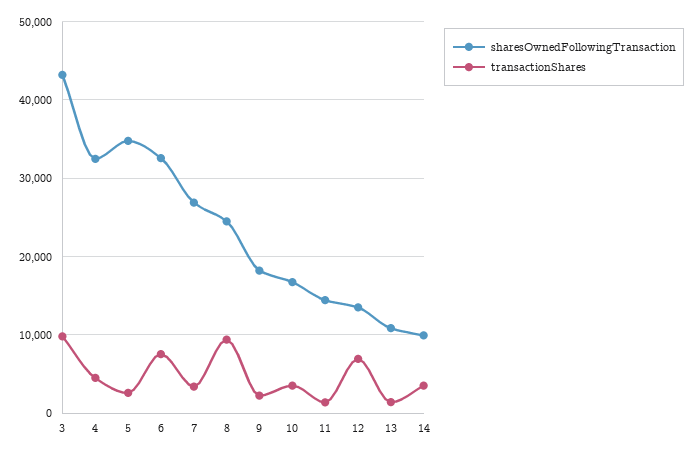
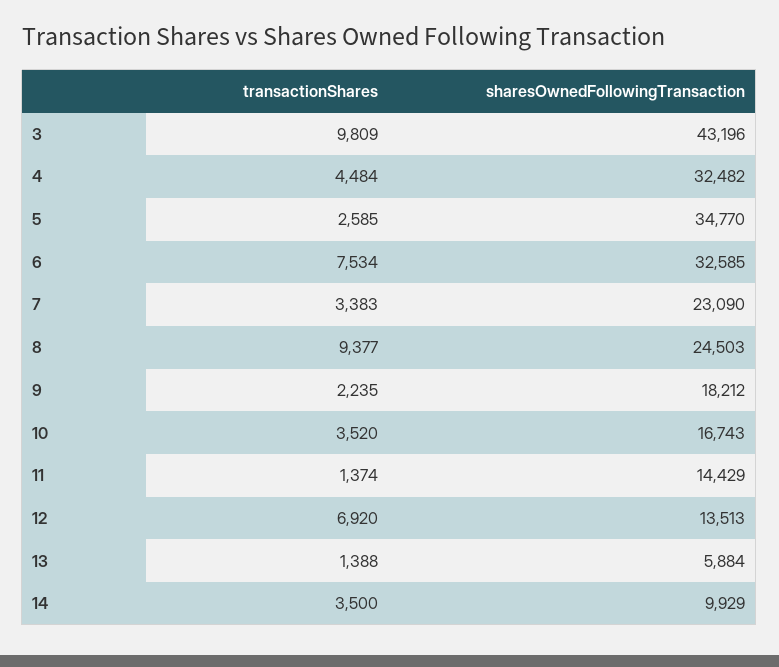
  {
    "sharesOwnedFollowingTransaction": {
      "3": 43196,
      "4": 32482,
      "5": 34770,
      "6": 32585,
-     "7": 27000,
+     "7": 23090,
      "8": 24503,
      "9": 18212,
      "10": 16743,
      "11": 14429,
      "12": 13513,
-     "13": 11000,
+     "13": 5884,
      "14": 9929
    },
    "transactionShares": {
      "3": 9809,
      "4": 4484,
      "5": 2585,
      "6": 7534,
      "7": 3383,
      "8": 9377,
      "9": 2235,
      "10": 3520,
      "11": 1374,
      "12": 6920,
      "13": 1388,
      "14": 3500
    }
  }

